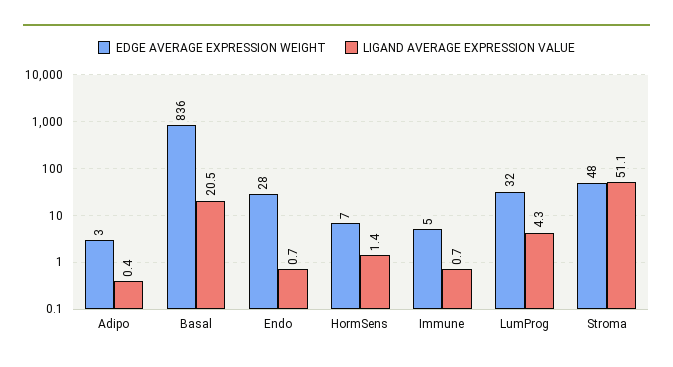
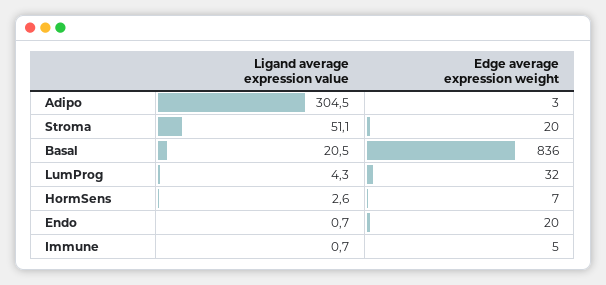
  {
    "EDGE AVERAGE EXPRESSION WEIGHT": {
      "Adipo": 3,
      "Basal": 836,
-     "Endo": 28,
+     "Endo": 20,
      "HormSens": 7,
      "Immune": 5,
      "LumProg": 32,
-     "Stroma": 48
+     "Stroma": 20
    },
    "LIGAND AVERAGE EXPRESSION VALUE": {
-     "Adipo": 0.4,
+     "Adipo": 304.5,
      "Basal": 20.5,
      "Endo": 0.7,
-     "HormSens": 1.4,
+     "HormSens": 2.6,
      "Immune": 0.7,
      "LumProg": 4.3,
      "Stroma": 51.1
    }
  }

